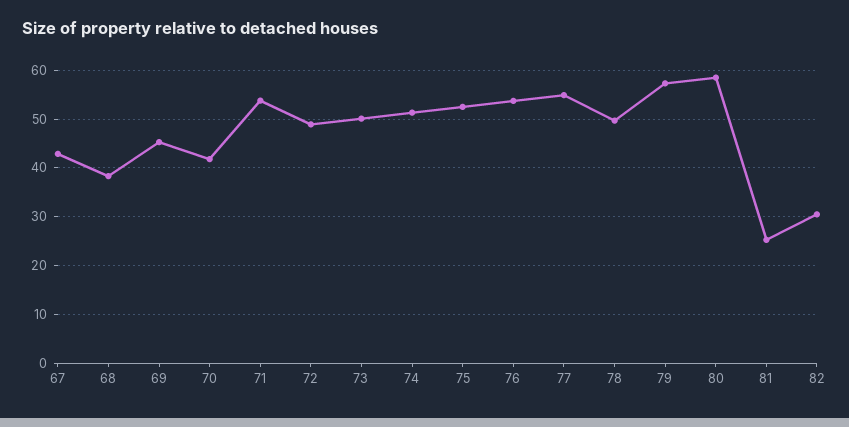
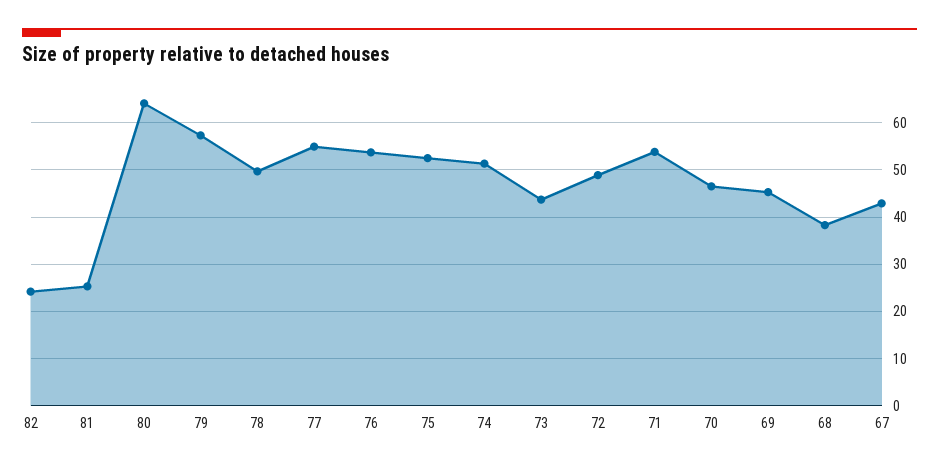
  {
    "67": 42,
    "68": 38,
    "69": 46,
-   "70": 42,
+   "70": 46,
    "71": 54,
    "72": 48,
-   "73": 50,
+   "73": 44,
    "74": 52,
    "75": 52,
    "76": 54,
    "77": 54,
    "78": 50,
    "79": 58,
-   "80": 58,
+   "80": 64,
    "81": 26,
-   "82": 30
+   "82": 24
  }

